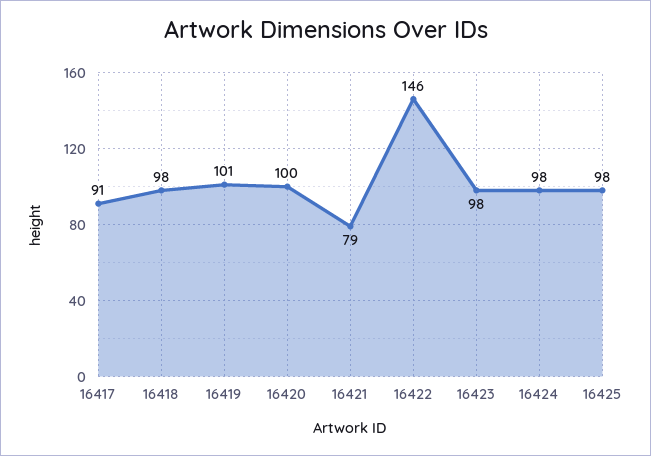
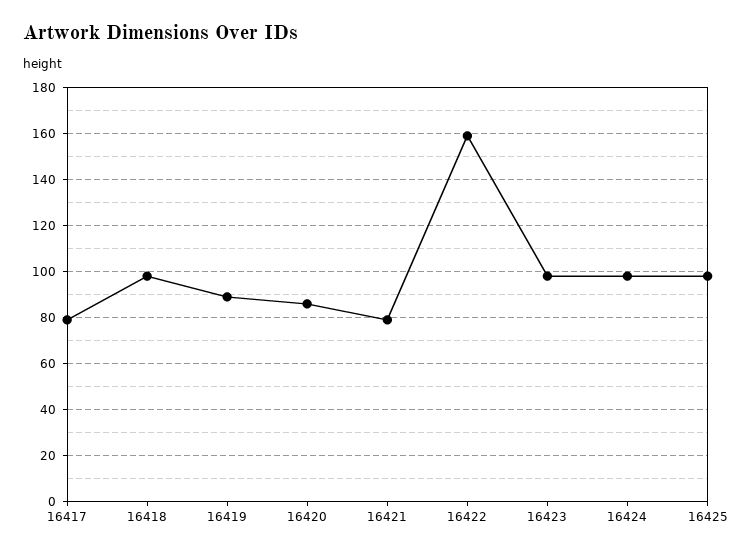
  {
-   "16417": 91,
+   "16417": 80,
    "16418": 98,
-   "16419": 101,
+   "16419": 90,
-   "16420": 100,
+   "16420": 85,
    "16421": 79,
-   "16422": 146,
+   "16422": 160,
    "16423": 98,
    "16424": 98,
    "16425": 98
  }

